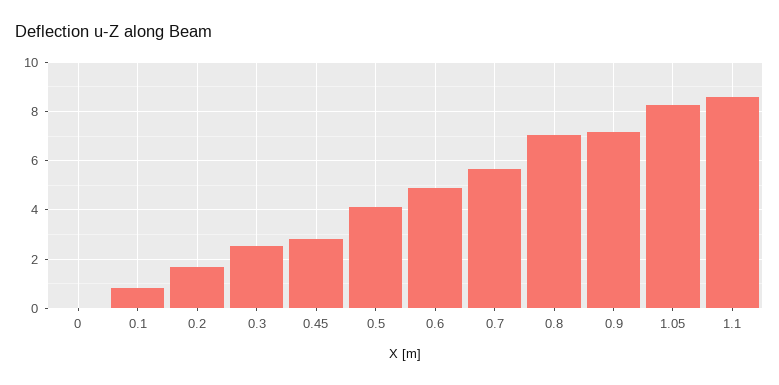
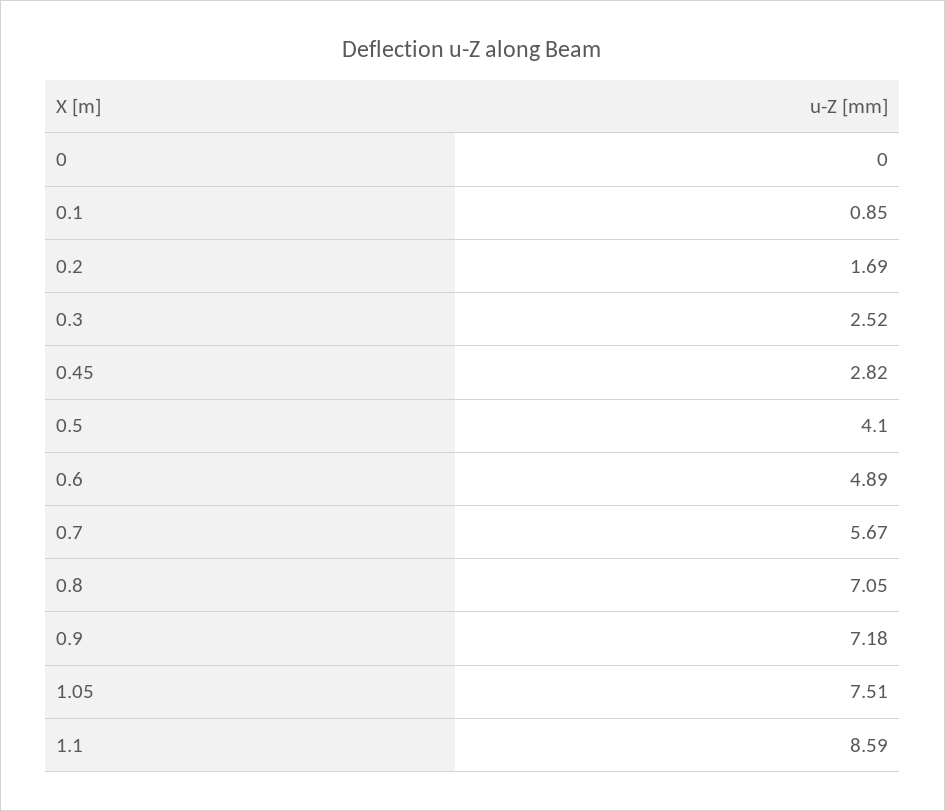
  {
    "0": 0,
    "0.1": 0.85,
    "0.2": 1.69,
    "0.3": 2.52,
    "0.45": 2.82,
    "0.5": 4.1,
    "0.6": 4.89,
    "0.7": 5.67,
    "0.8": 7.05,
    "0.9": 7.18,
-   "1.05": 8.25,
+   "1.05": 7.51,
    "1.1": 8.59
  }

